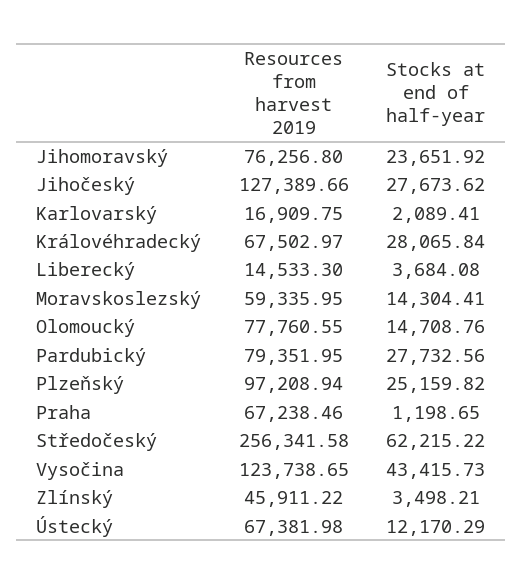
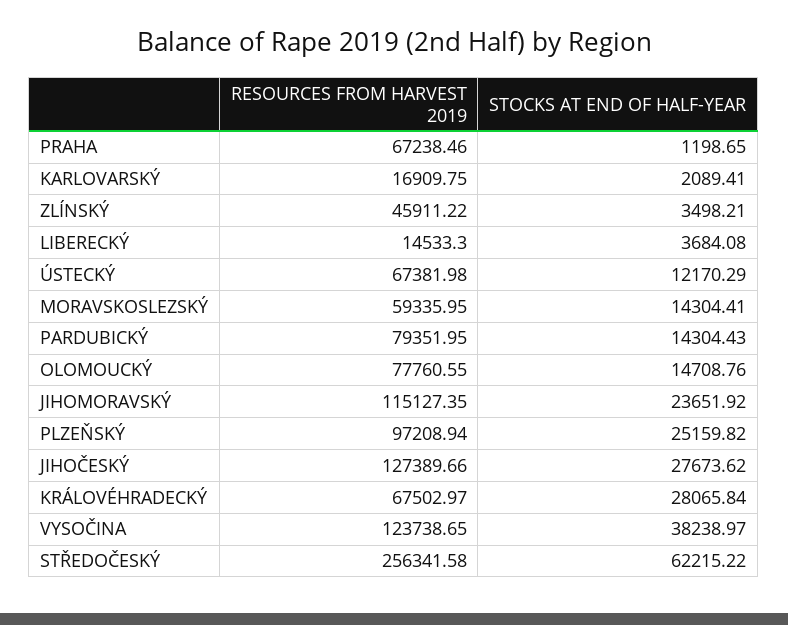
  {
    "Resources from harvest 2019": {
-     "Jihomoravský": 76256.8,
+     "Jihomoravský": 115127.35,
      "Jihočeský": 127389.66,
      "Karlovarský": 16909.75,
      "Královéhradecký": 67502.97,
      "Liberecký": 14533.3,
      "Moravskoslezský": 59335.95,
      "Olomoucký": 77760.55,
      "Pardubický": 79351.95,
      "Plzeňský": 97208.94,
      "Praha": 67238.46,
      "Středočeský": 256341.58,
      "Vysočina": 123738.65,
      "Zlínský": 45911.22,
      "Ústecký": 67381.98
    },
    "Stocks at end of half-year": {
      "Jihomoravský": 23651.92,
      "Jihočeský": 27673.62,
      "Karlovarský": 2089.41,
      "Královéhradecký": 28065.84,
      "Liberecký": 3684.08,
      "Moravskoslezský": 14304.41,
      "Olomoucký": 14708.76,
-     "Pardubický": 27732.56,
+     "Pardubický": 14304.43,
      "Plzeňský": 25159.82,
      "Praha": 1198.65,
      "Středočeský": 62215.22,
-     "Vysočina": 43415.73,
+     "Vysočina": 38238.97,
      "Zlínský": 3498.21,
      "Ústecký": 12170.29
    }
  }

